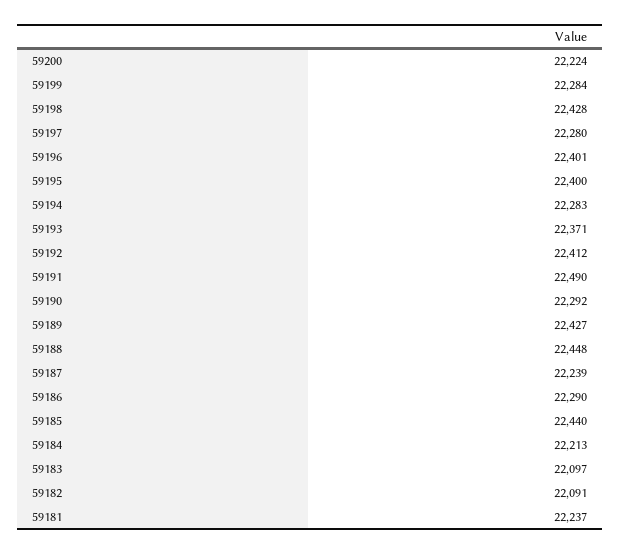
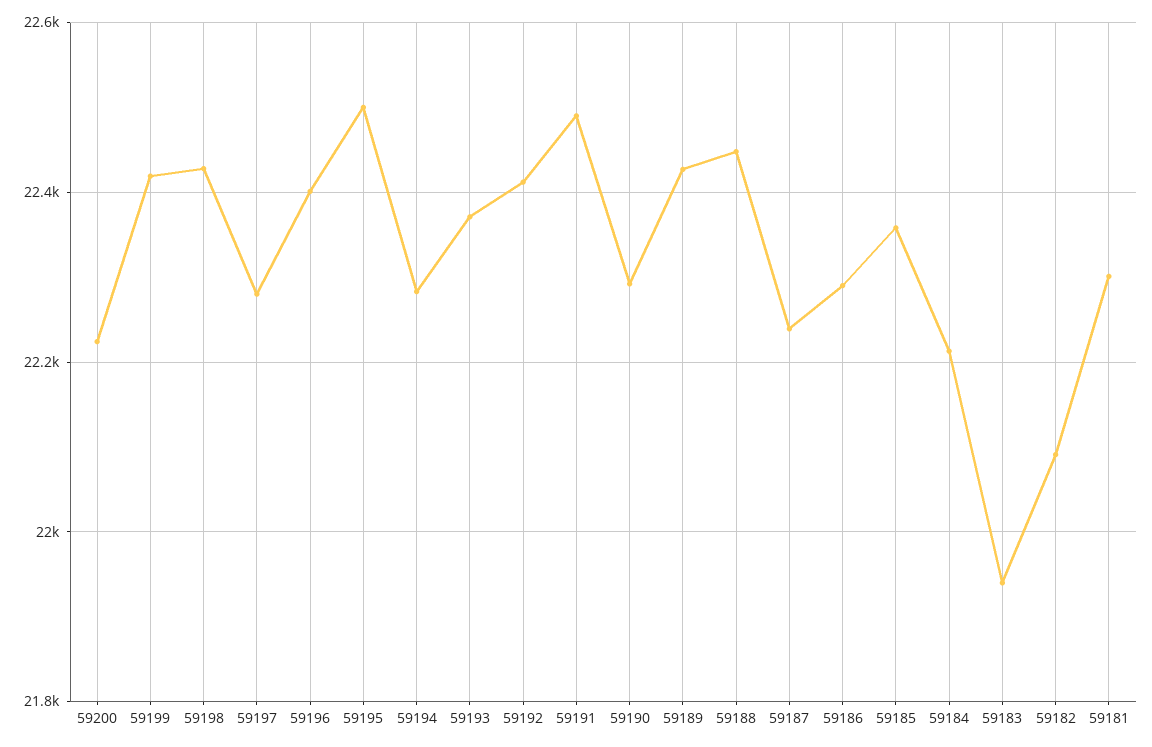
  {
    "59200": 22224,
-   "59199": 22284,
+   "59199": 22420,
    "59198": 22428,
    "59197": 22280,
    "59196": 22401,
-   "59195": 22400,
+   "59195": 22500,
    "59194": 22283,
    "59193": 22371,
    "59192": 22412,
    "59191": 22490,
    "59190": 22292,
    "59189": 22427,
    "59188": 22448,
    "59187": 22239,
    "59186": 22290,
-   "59185": 22440,
+   "59185": 22360,
    "59184": 22213,
-   "59183": 22097,
+   "59183": 21940,
    "59182": 22091,
-   "59181": 22237
+   "59181": 22300
  }

